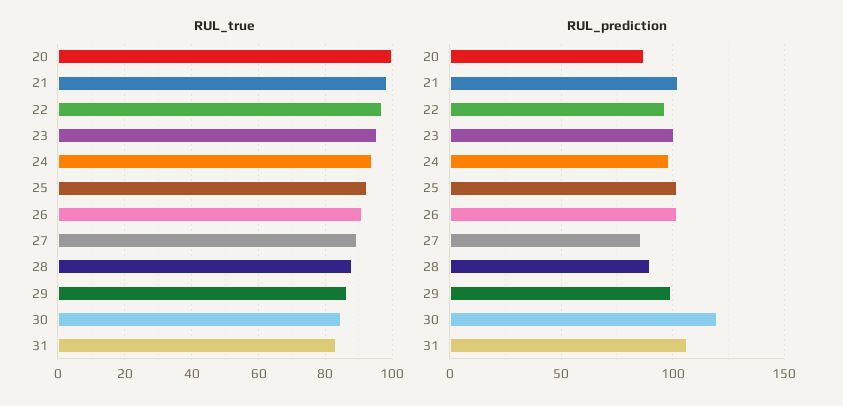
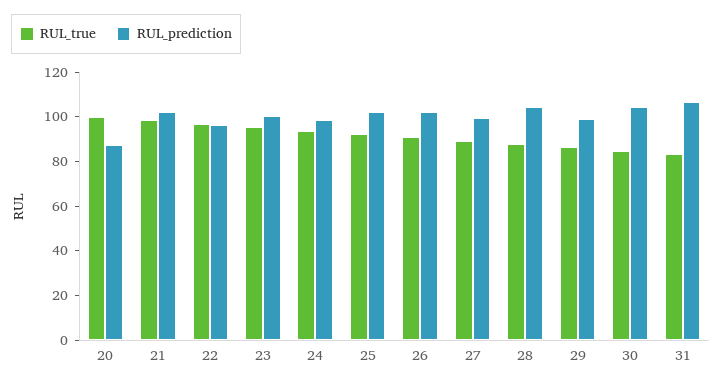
  {
    "RUL_true": {
      "20": 100,
      "21": 98,
      "22": 98,
      "23": 96,
      "24": 94,
      "25": 92,
      "26": 90,
      "27": 90,
      "28": 88,
      "29": 86,
      "30": 84,
      "31": 84
    },
    "RUL_prediction": {
      "20": 85,
      "21": 100,
      "22": 95,
      "23": 100,
      "24": 100,
      "25": 100,
      "26": 100,
-     "27": 85,
+     "27": 100,
-     "28": 90,
+     "28": 105,
      "29": 100,
-     "30": 120,
+     "30": 105,
      "31": 105
    }
  }

